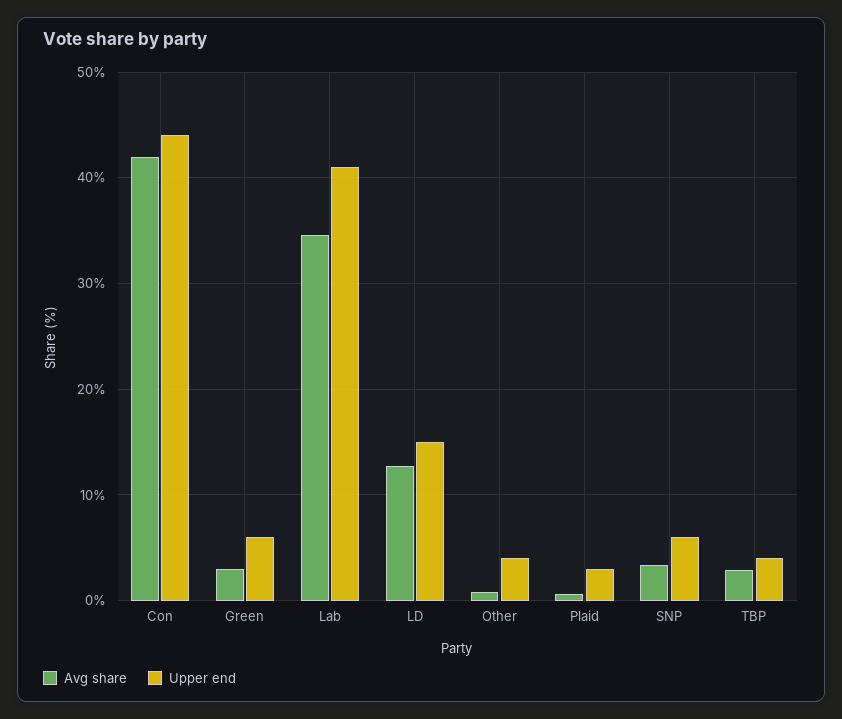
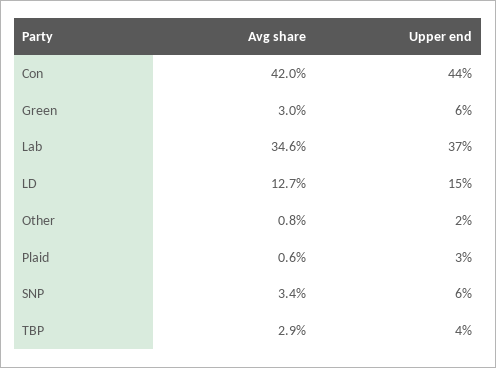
  {
    "Avg share": {
      "Con": 42,
      "Green": 3,
      "Lab": 34.6,
      "LD": 12.7,
      "Other": 0.8,
      "Plaid": 0.6,
      "SNP": 3.4,
      "TBP": 2.9
    },
    "Upper end": {
      "Con": 44,
      "Green": 6,
-     "Lab": 41,
+     "Lab": 37,
      "LD": 15,
-     "Other": 4,
+     "Other": 2,
      "Plaid": 3,
      "SNP": 6,
      "TBP": 4
    }
  }

